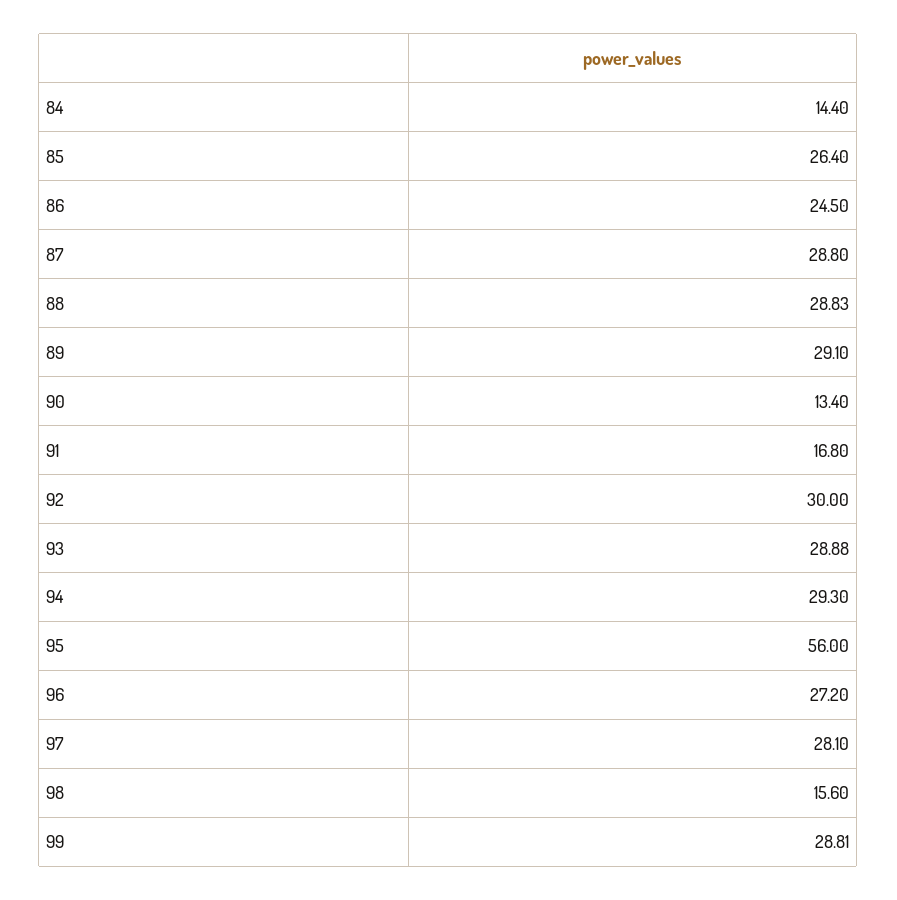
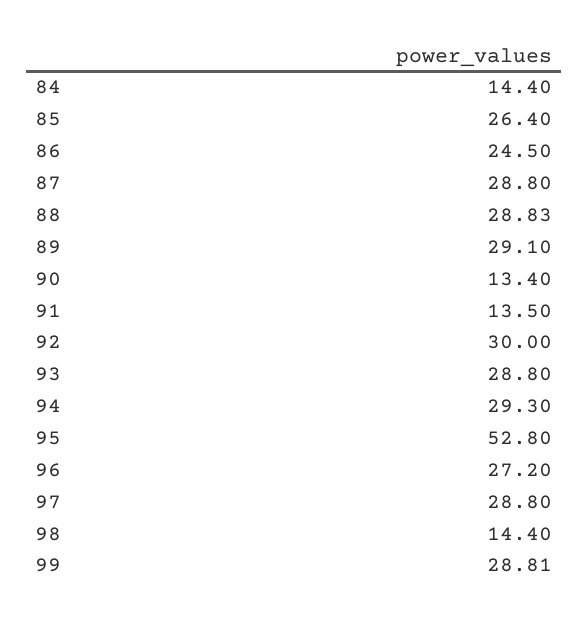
  {
    "84": 14.4,
    "85": 26.4,
    "86": 24.5,
    "87": 28.8,
    "88": 28.83,
    "89": 29.1,
    "90": 13.4,
-   "91": 16.8,
+   "91": 13.5,
    "92": 30,
-   "93": 28.88,
+   "93": 28.8,
    "94": 29.3,
-   "95": 56,
+   "95": 52.8,
    "96": 27.2,
-   "97": 28.1,
+   "97": 28.8,
-   "98": 15.6,
+   "98": 14.4,
    "99": 28.81
  }

